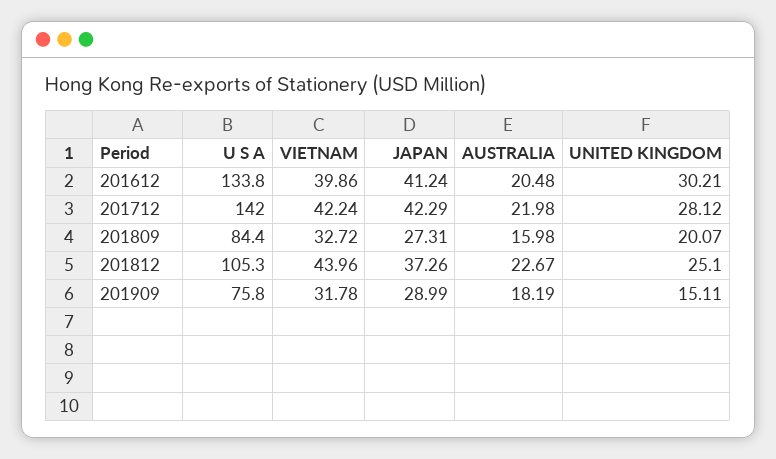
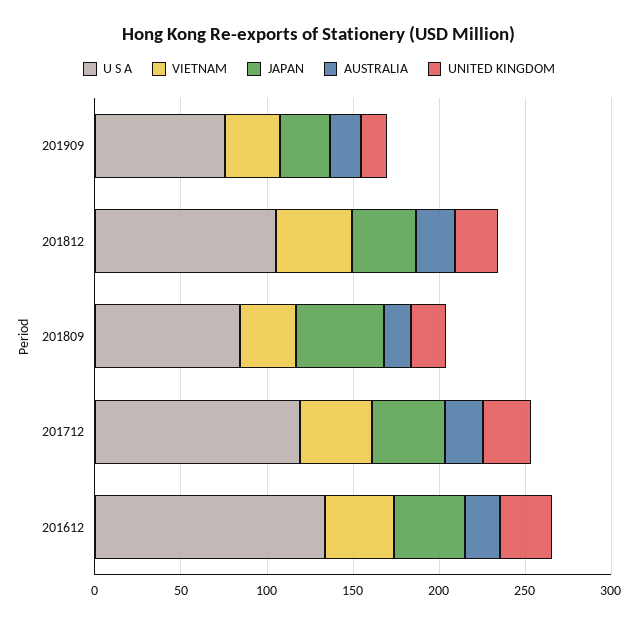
  {
    "U S A": {
      "201612": 133.8,
-     "201712": 142,
+     "201712": 120,
      "201809": 84.4,
      "201812": 105.3,
      "201909": 75.8
    },
    "VIETNAM": {
      "201612": 39.86,
      "201712": 42.24,
      "201809": 32.72,
      "201812": 43.96,
      "201909": 31.78
    },
    "JAPAN": {
      "201612": 41.24,
      "201712": 42.29,
-     "201809": 27.31,
+     "201809": 50,
      "201812": 37.26,
      "201909": 28.99
    },
    "AUSTRALIA": {
      "201612": 20.48,
      "201712": 21.98,
      "201809": 15.98,
      "201812": 22.67,
      "201909": 18.19
    },
    "UNITED KINGDOM": {
      "201612": 30.21,
      "201712": 28.12,
      "201809": 20.07,
      "201812": 25.1,
      "201909": 15.11
    }
  }

